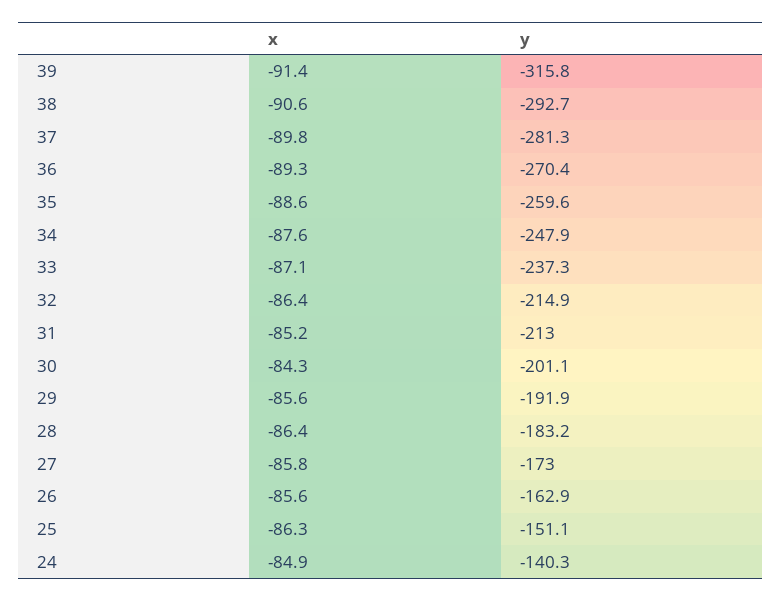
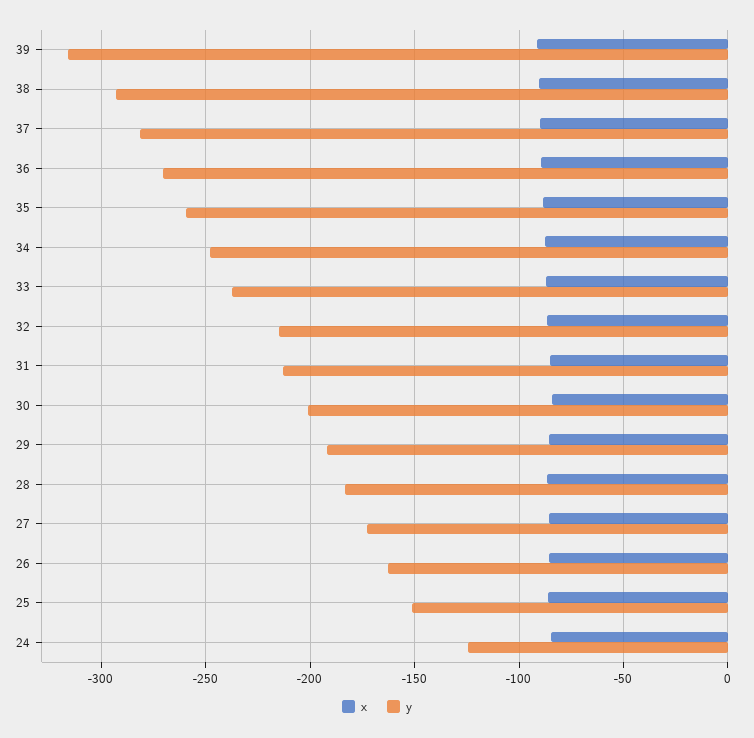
  {
    "x": {
      "39": -91.4,
      "38": -90.6,
      "37": -89.8,
      "36": -89.3,
      "35": -88.6,
      "34": -87.6,
      "33": -87.1,
      "32": -86.4,
      "31": -85.2,
      "30": -84.3,
      "29": -85.6,
      "28": -86.4,
      "27": -85.8,
      "26": -85.6,
      "25": -86.3,
      "24": -84.9
    },
    "y": {
      "39": -315.8,
      "38": -292.7,
      "37": -281.3,
      "36": -270.4,
      "35": -259.6,
      "34": -247.9,
      "33": -237.3,
      "32": -214.9,
      "31": -213,
      "30": -201.1,
      "29": -191.9,
      "28": -183.2,
      "27": -173,
      "26": -162.9,
      "25": -151.1,
-     "24": -140.3
+     "24": -125
    }
  }

